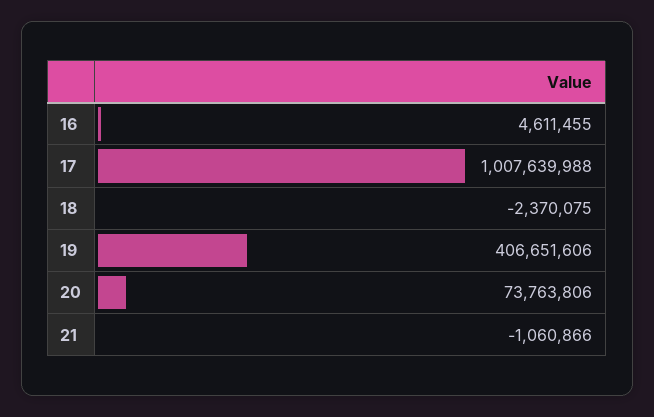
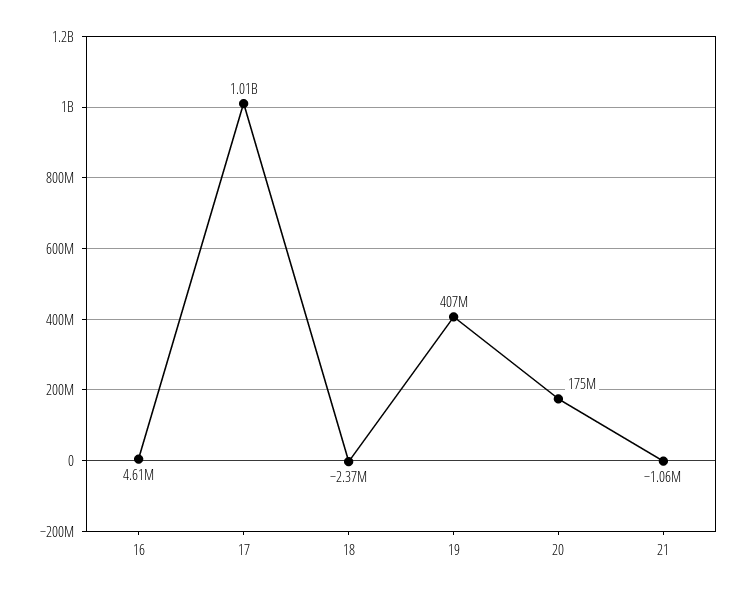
  {
    "16": 4611455,
    "17": 1007639988,
    "18": -2370075,
    "19": 406651606,
-   "20": 73763806,
+   "20": 175000000,
    "21": -1060866
  }

